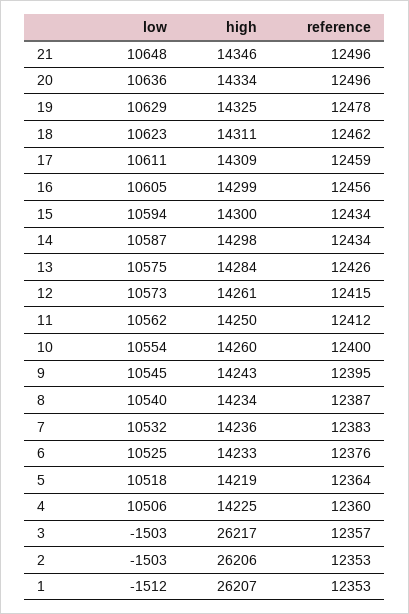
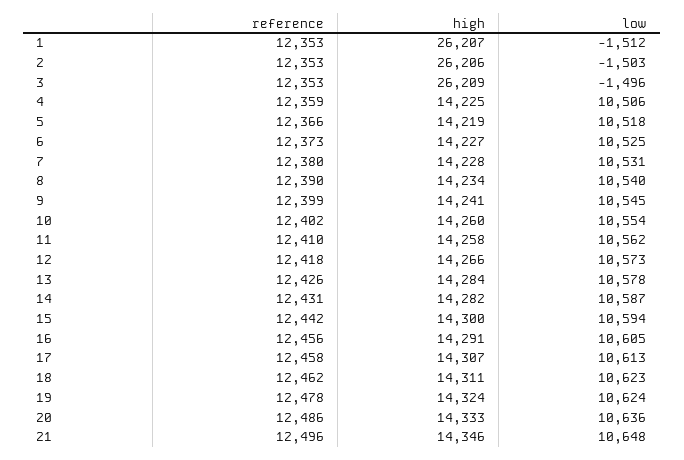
  {
    "low": {
      "21": 10648,
      "20": 10636,
-     "19": 10629,
+     "19": 10624,
      "18": 10623,
-     "17": 10611,
+     "17": 10613,
      "16": 10605,
      "15": 10594,
      "14": 10587,
-     "13": 10575,
+     "13": 10578,
      "12": 10573,
      "11": 10562,
      "10": 10554,
      "9": 10545,
      "8": 10540,
-     "7": 10532,
+     "7": 10531,
      "6": 10525,
      "5": 10518,
      "4": 10506,
-     "3": -1503,
+     "3": -1496,
      "2": -1503,
      "1": -1512
    },
    "high": {
      "21": 14346,
-     "20": 14334,
+     "20": 14333,
-     "19": 14325,
+     "19": 14324,
      "18": 14311,
-     "17": 14309,
+     "17": 14307,
-     "16": 14299,
+     "16": 14291,
      "15": 14300,
-     "14": 14298,
+     "14": 14282,
      "13": 14284,
-     "12": 14261,
+     "12": 14266,
-     "11": 14250,
+     "11": 14258,
      "10": 14260,
-     "9": 14243,
+     "9": 14241,
      "8": 14234,
-     "7": 14236,
+     "7": 14228,
-     "6": 14233,
+     "6": 14227,
      "5": 14219,
      "4": 14225,
-     "3": 26217,
+     "3": 26209,
      "2": 26206,
      "1": 26207
    },
    "reference": {
      "21": 12496,
-     "20": 12496,
+     "20": 12486,
      "19": 12478,
      "18": 12462,
-     "17": 12459,
+     "17": 12458,
      "16": 12456,
-     "15": 12434,
+     "15": 12442,
-     "14": 12434,
+     "14": 12431,
      "13": 12426,
-     "12": 12415,
+     "12": 12418,
-     "11": 12412,
+     "11": 12410,
-     "10": 12400,
+     "10": 12402,
-     "9": 12395,
+     "9": 12399,
-     "8": 12387,
+     "8": 12390,
-     "7": 12383,
+     "7": 12380,
-     "6": 12376,
+     "6": 12373,
-     "5": 12364,
+     "5": 12366,
-     "4": 12360,
+     "4": 12359,
-     "3": 12357,
+     "3": 12353,
      "2": 12353,
      "1": 12353
    }
  }

